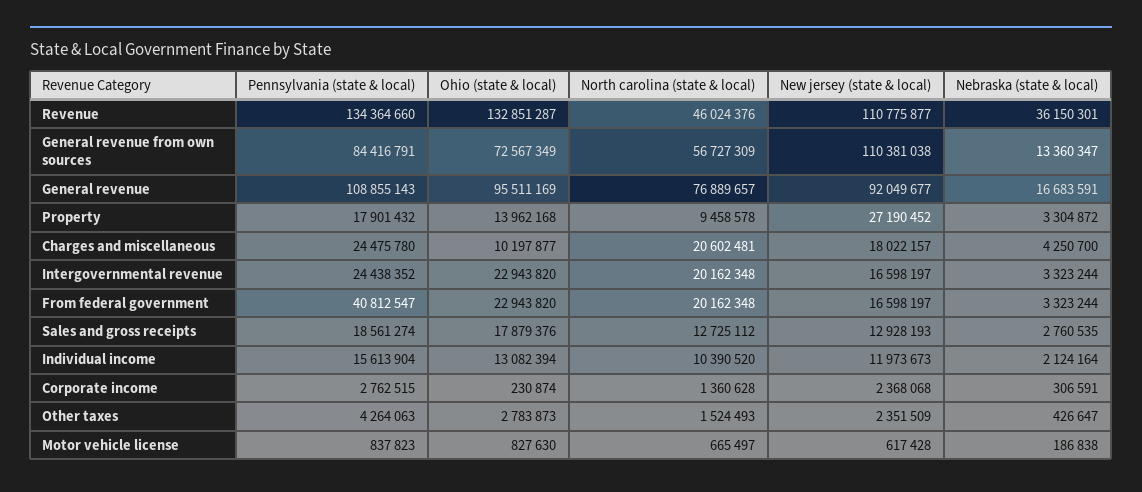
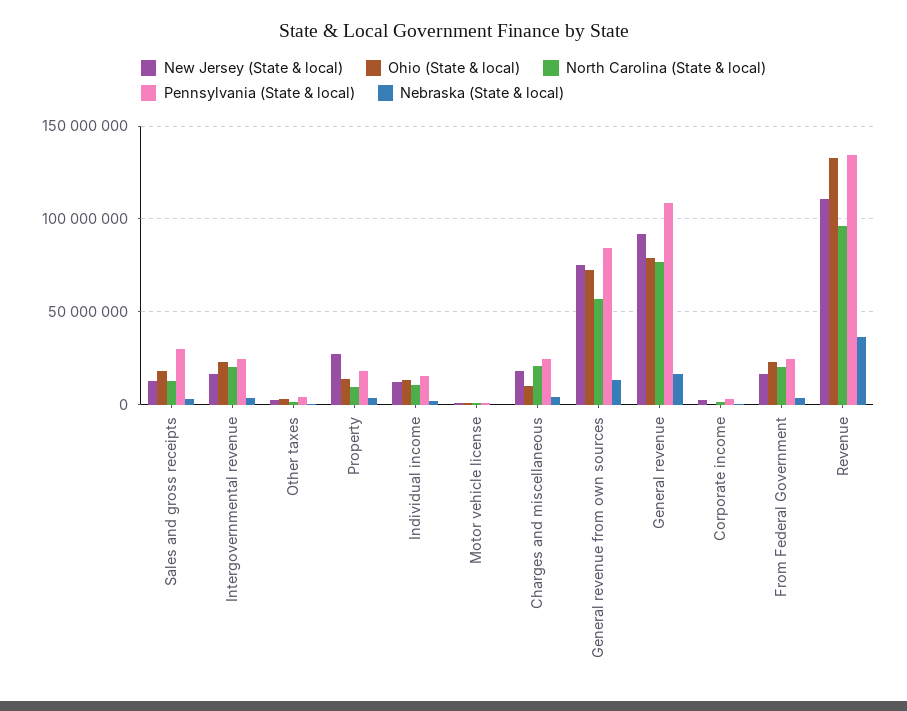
  {
    "Pennsylvania (state & local)": {
      "Revenue": 134364660,
      "General revenue from own sources": 84416791,
      "General revenue": 108855143,
      "Property": 17901432,
      "Charges and miscellaneous": 24475780,
      "Intergovernmental revenue": 24438352,
-     "From federal government": 40812547,
+     "From federal government": 25000000,
-     "Sales and gross receipts": 18561274,
+     "Sales and gross receipts": 30000000,
      "Individual income": 15613904,
      "Corporate income": 2762515,
      "Other taxes": 4264063,
      "Motor vehicle license": 837823
    },
    "Ohio (state & local)": {
      "Revenue": 132851287,
      "General revenue from own sources": 72567349,
-     "General revenue": 95511169,
+     "General revenue": 80000000,
      "Property": 13962168,
      "Charges and miscellaneous": 10197877,
      "Intergovernmental revenue": 22943820,
      "From federal government": 22943820,
      "Sales and gross receipts": 17879376,
      "Individual income": 13082394,
      "Corporate income": 230874,
      "Other taxes": 2783873,
      "Motor vehicle license": 827630
    },
    "North carolina (state & local)": {
-     "Revenue": 46024376,
+     "Revenue": 95000000,
      "General revenue from own sources": 56727309,
      "General revenue": 76889657,
      "Property": 9458578,
      "Charges and miscellaneous": 20602481,
      "Intergovernmental revenue": 20162348,
      "From federal government": 20162348,
      "Sales and gross receipts": 12725112,
      "Individual income": 10390520,
      "Corporate income": 1360628,
      "Other taxes": 1524493,
      "Motor vehicle license": 665497
    },
    "New jersey (state & local)": {
      "Revenue": 110775877,
-     "General revenue from own sources": 110381038,
+     "General revenue from own sources": 75000000,
      "General revenue": 92049677,
      "Property": 27190452,
      "Charges and miscellaneous": 18022157,
      "Intergovernmental revenue": 16598197,
      "From federal government": 16598197,
      "Sales and gross receipts": 12928193,
      "Individual income": 11973673,
      "Corporate income": 2368068,
      "Other taxes": 2351509,
      "Motor vehicle license": 617428
    },
    "Nebraska (state & local)": {
      "Revenue": 36150301,
      "General revenue from own sources": 13360347,
      "General revenue": 16683591,
      "Property": 3304872,
      "Charges and miscellaneous": 4250700,
      "Intergovernmental revenue": 3323244,
      "From federal government": 3323244,
      "Sales and gross receipts": 2760535,
      "Individual income": 2124164,
      "Corporate income": 306591,
      "Other taxes": 426647,
      "Motor vehicle license": 186838
    }
  }

